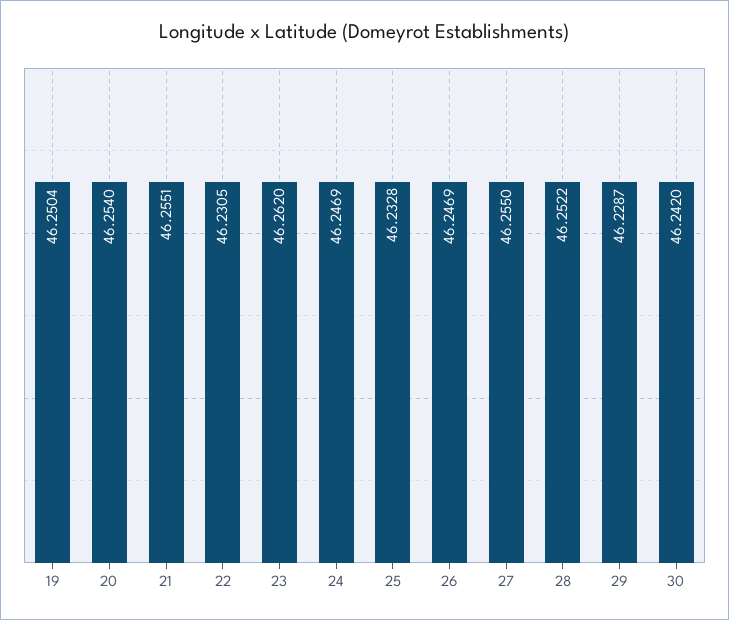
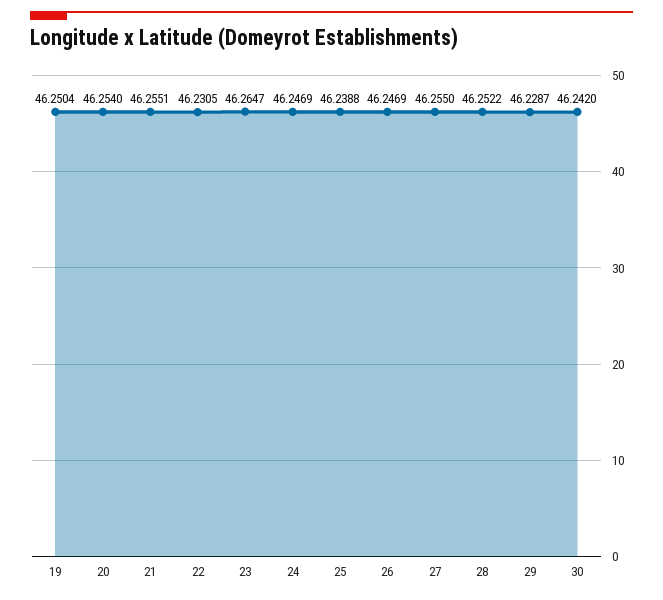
  {
    "19": 46.2504,
    "20": 46.254,
    "21": 46.2551,
    "22": 46.2305,
-   "23": 46.262,
+   "23": 46.2647,
    "24": 46.2469,
-   "25": 46.2328,
+   "25": 46.2388,
    "26": 46.2469,
    "27": 46.255,
    "28": 46.2522,
    "29": 46.2287,
    "30": 46.242
  }

